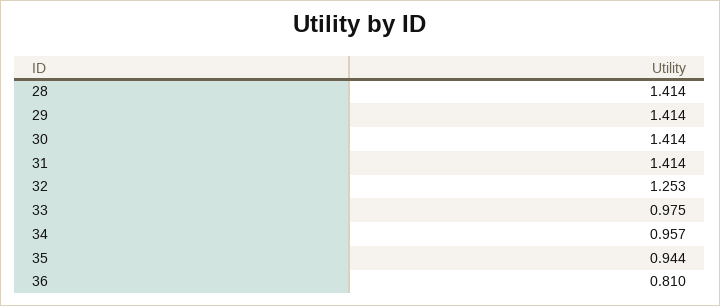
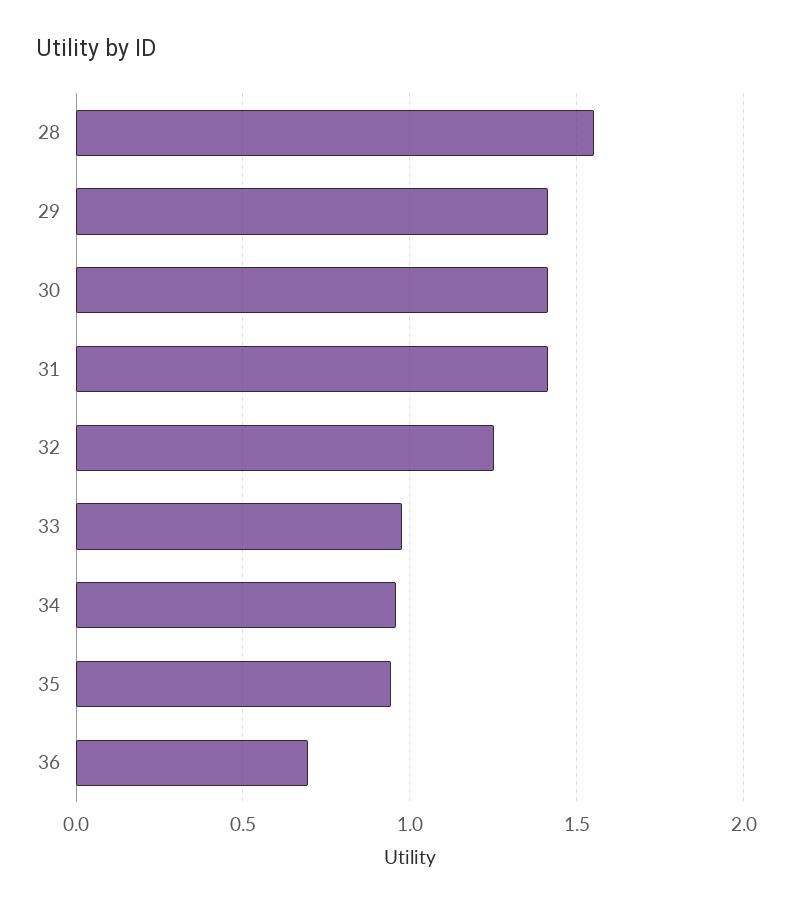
  {
-   "28": 1.414,
+   "28": 1.55,
    "29": 1.414,
    "30": 1.414,
    "31": 1.414,
    "32": 1.253,
    "33": 0.975,
    "34": 0.957,
    "35": 0.944,
-   "36": 0.81
+   "36": 0.7
  }

